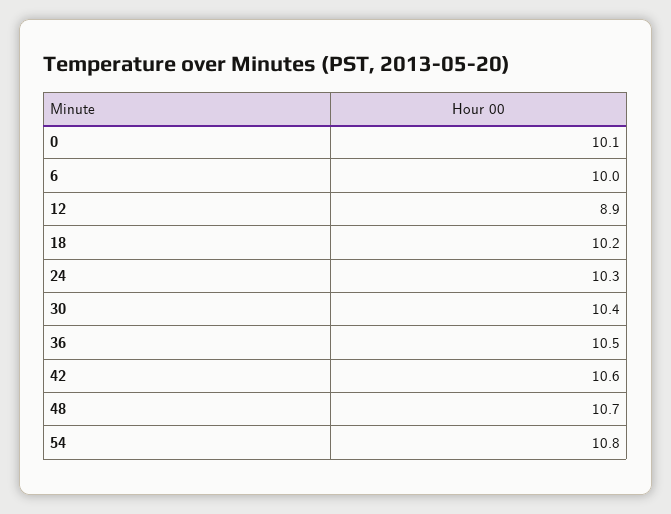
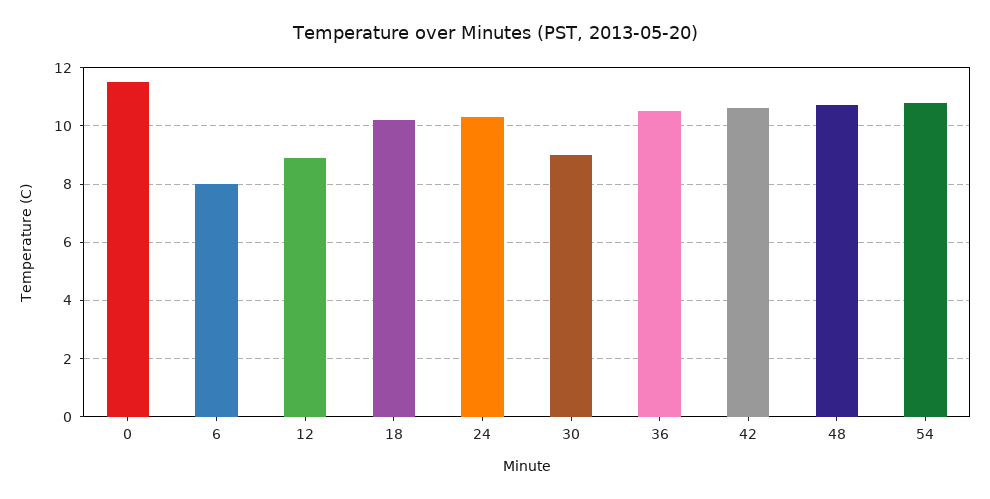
  {
-   "0": 10.1,
+   "0": 11.5,
-   "6": 10,
+   "6": 8,
    "12": 8.9,
    "18": 10.2,
    "24": 10.3,
-   "30": 10.4,
+   "30": 9,
    "36": 10.5,
    "42": 10.6,
    "48": 10.7,
    "54": 10.8
  }

